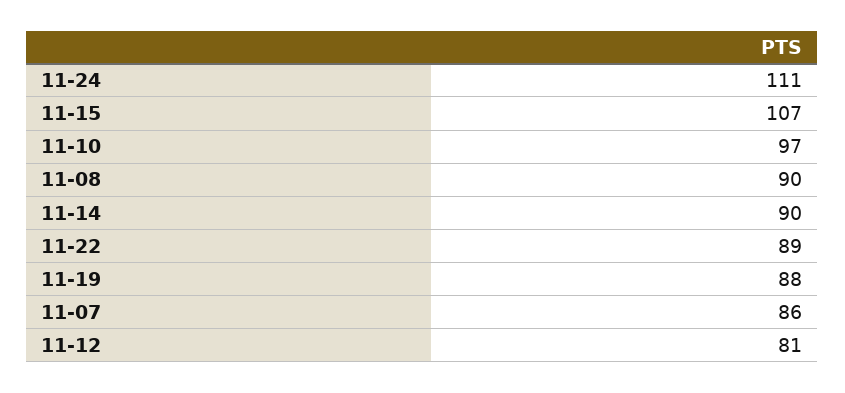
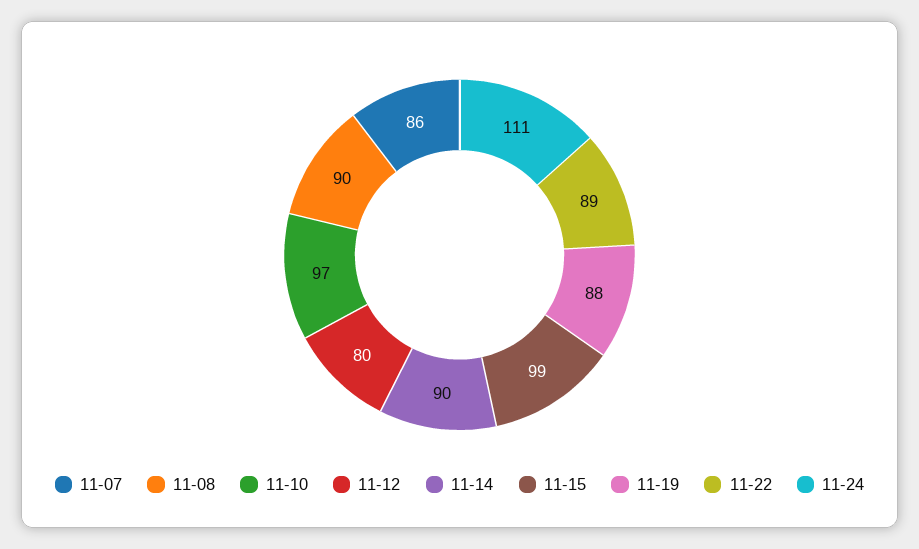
  {
    "11-24": 111,
-   "11-15": 107,
+   "11-15": 99,
    "11-10": 97,
    "11-08": 90,
    "11-14": 90,
    "11-22": 89,
    "11-19": 88,
    "11-07": 86,
-   "11-12": 81
+   "11-12": 80
  }

